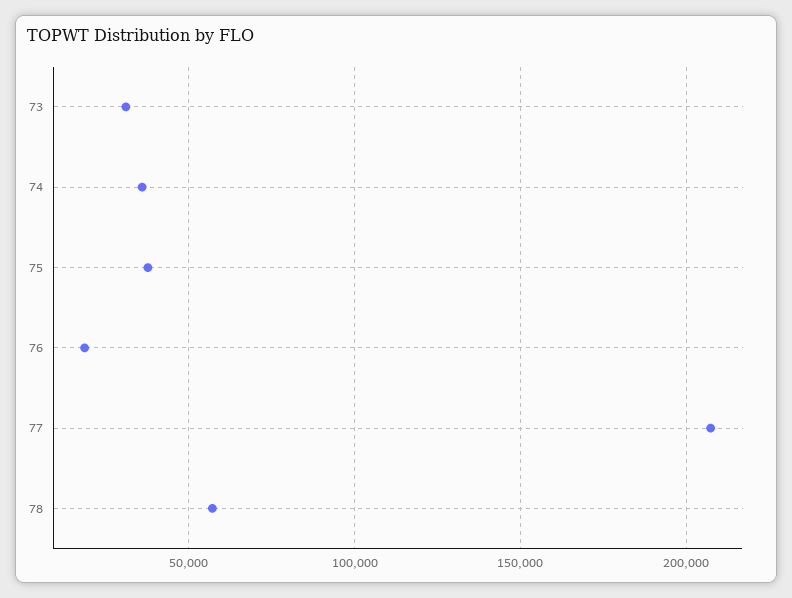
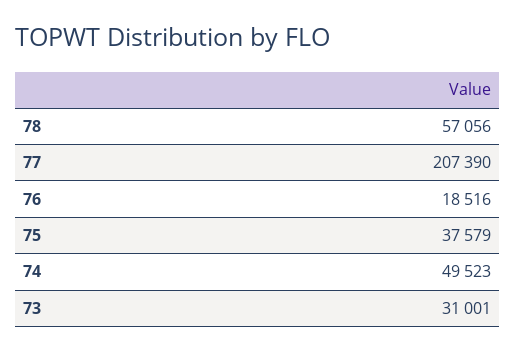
  {
    "73": 31001,
-   "74": 35000,
+   "74": 49523,
    "75": 37579,
    "76": 18516,
    "77": 207390,
    "78": 57056
  }

